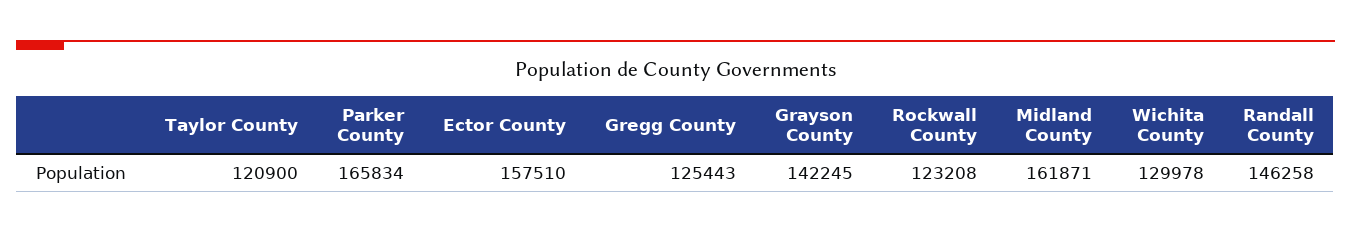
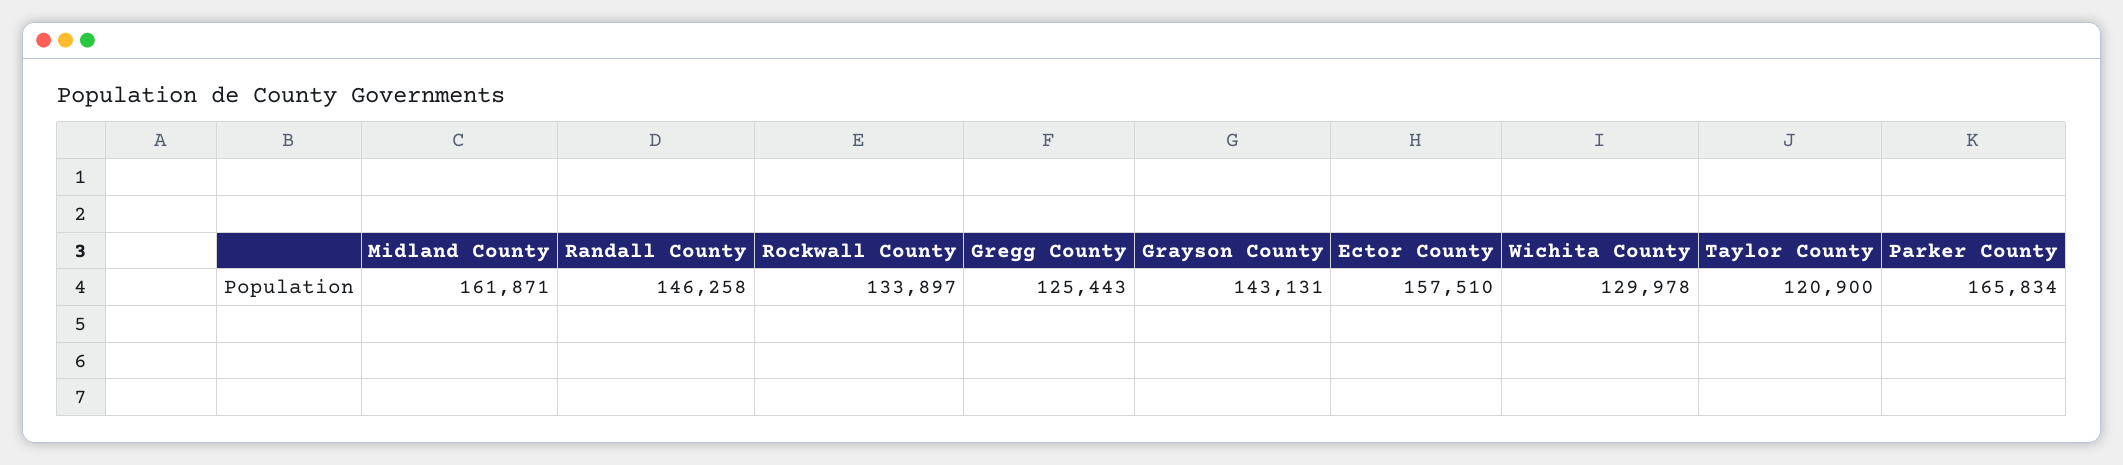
  {
    "Taylor County": 120900,
    "Parker County": 165834,
    "Ector County": 157510,
    "Gregg County": 125443,
-   "Grayson County": 142245,
+   "Grayson County": 143131,
-   "Rockwall County": 123208,
+   "Rockwall County": 133897,
    "Midland County": 161871,
    "Wichita County": 129978,
    "Randall County": 146258
  }

